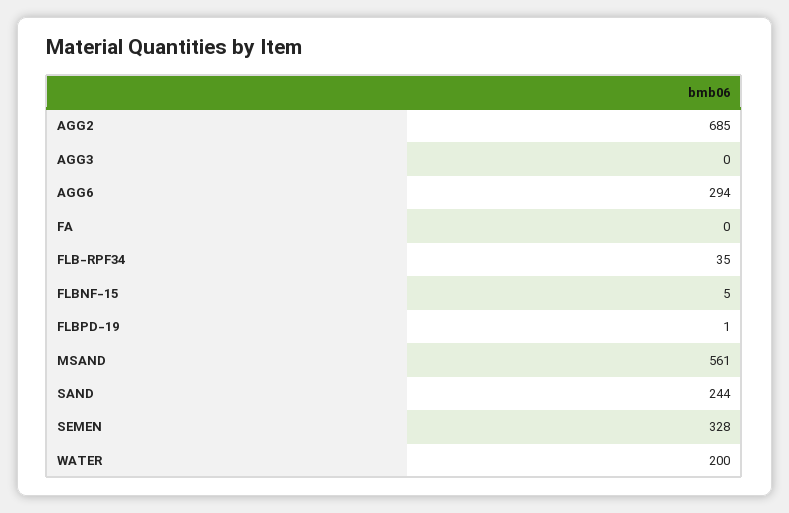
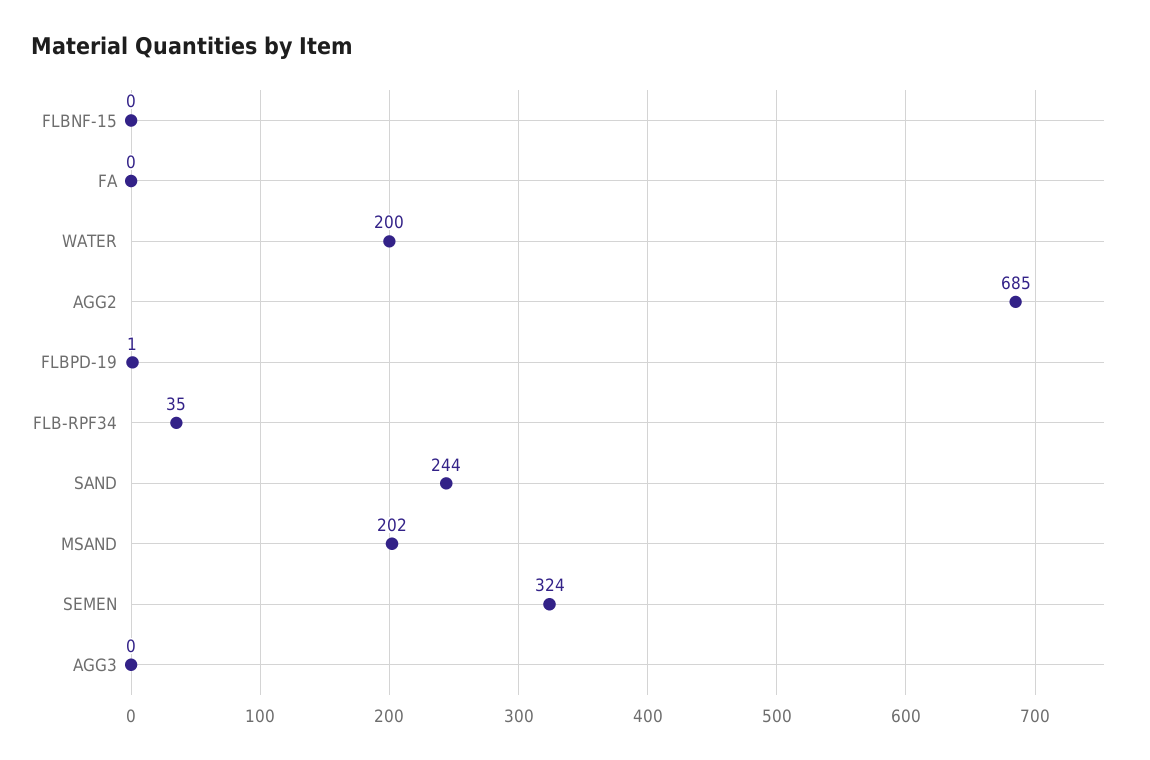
  {
    "AGG2": 685,
    "AGG3": 0,
-   "AGG6": 294,
    "FA": 0,
    "FLB-RPF34": 35,
-   "FLBNF-15": 5,
+   "FLBNF-15": 0,
    "FLBPD-19": 1,
-   "MSAND": 561,
+   "MSAND": 202,
    "SAND": 244,
-   "SEMEN": 328,
+   "SEMEN": 324,
    "WATER": 200
  }

